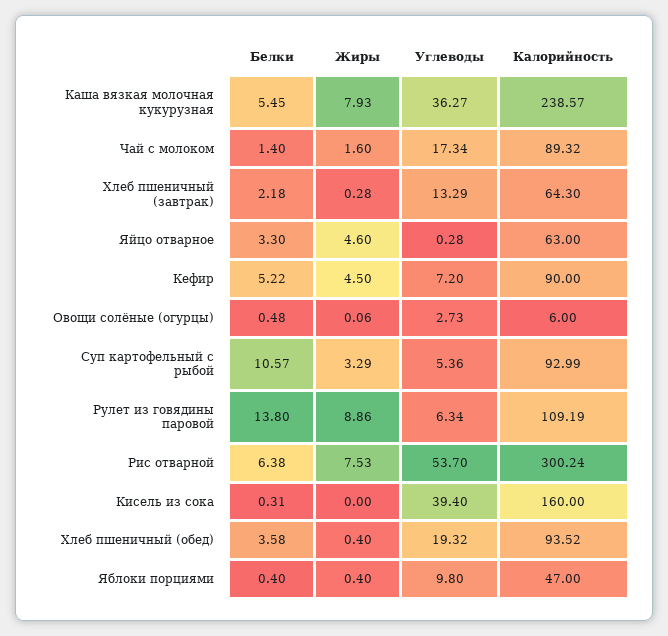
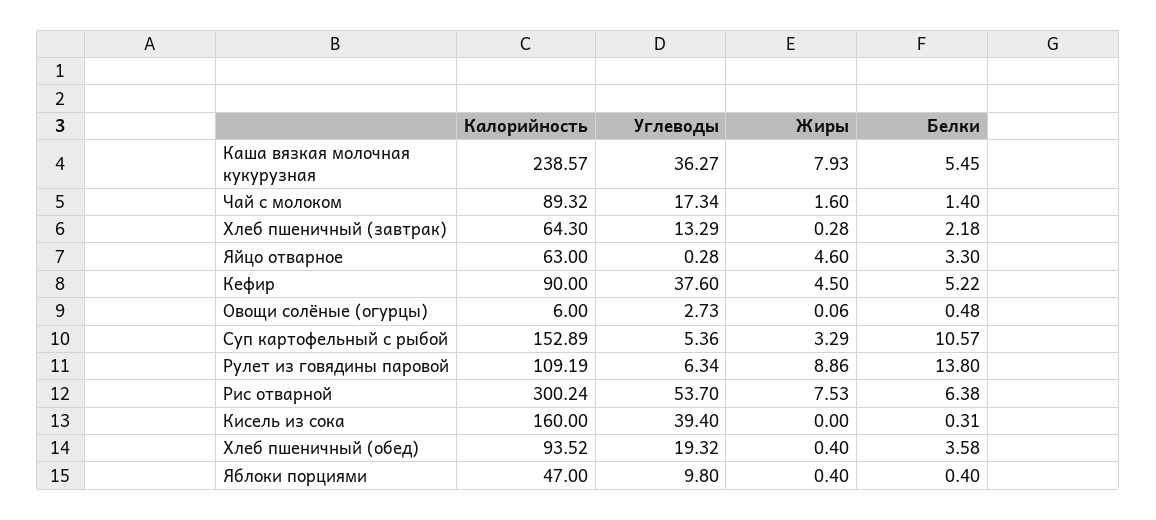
  {
    "Белки": {
      "Каша вязкая молочная кукурузная": 5.45,
      "Чай с молоком": 1.4,
      "Хлеб пшеничный (завтрак)": 2.18,
      "Яйцо отварное": 3.3,
      "Кефир": 5.22,
      "Овощи солёные (огурцы)": 0.48,
      "Суп картофельный с рыбой": 10.57,
      "Рулет из говядины паровой": 13.8,
      "Рис отварной": 6.38,
      "Кисель из сока": 0.31,
      "Хлеб пшеничный (обед)": 3.58,
      "Яблоки порциями": 0.4
    },
    "Жиры": {
      "Каша вязкая молочная кукурузная": 7.93,
      "Чай с молоком": 1.6,
      "Хлеб пшеничный (завтрак)": 0.28,
      "Яйцо отварное": 4.6,
      "Кефир": 4.5,
      "Овощи солёные (огурцы)": 0.06,
      "Суп картофельный с рыбой": 3.29,
      "Рулет из говядины паровой": 8.86,
      "Рис отварной": 7.53,
      "Кисель из сока": 0,
      "Хлеб пшеничный (обед)": 0.4,
      "Яблоки порциями": 0.4
    },
    "Углеводы": {
      "Каша вязкая молочная кукурузная": 36.27,
      "Чай с молоком": 17.34,
      "Хлеб пшеничный (завтрак)": 13.29,
      "Яйцо отварное": 0.28,
-     "Кефир": 7.2,
+     "Кефир": 37.6,
      "Овощи солёные (огурцы)": 2.73,
      "Суп картофельный с рыбой": 5.36,
      "Рулет из говядины паровой": 6.34,
      "Рис отварной": 53.7,
      "Кисель из сока": 39.4,
      "Хлеб пшеничный (обед)": 19.32,
      "Яблоки порциями": 9.8
    },
    "Калорийность": {
      "Каша вязкая молочная кукурузная": 238.57,
      "Чай с молоком": 89.32,
      "Хлеб пшеничный (завтрак)": 64.3,
      "Яйцо отварное": 63,
      "Кефир": 90,
      "Овощи солёные (огурцы)": 6,
-     "Суп картофельный с рыбой": 92.99,
+     "Суп картофельный с рыбой": 152.89,
      "Рулет из говядины паровой": 109.19,
      "Рис отварной": 300.24,
      "Кисель из сока": 160,
      "Хлеб пшеничный (обед)": 93.52,
      "Яблоки порциями": 47
    }
  }

